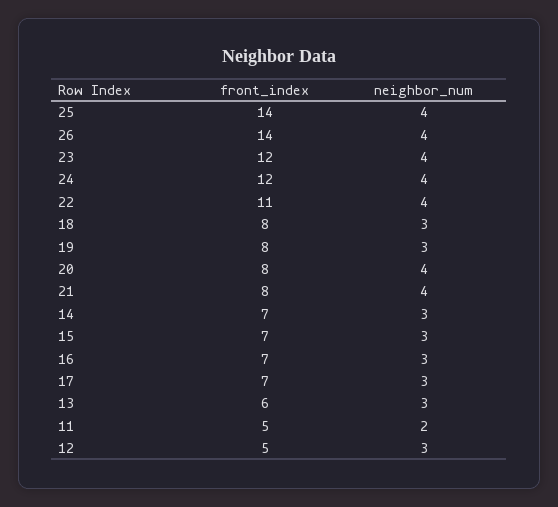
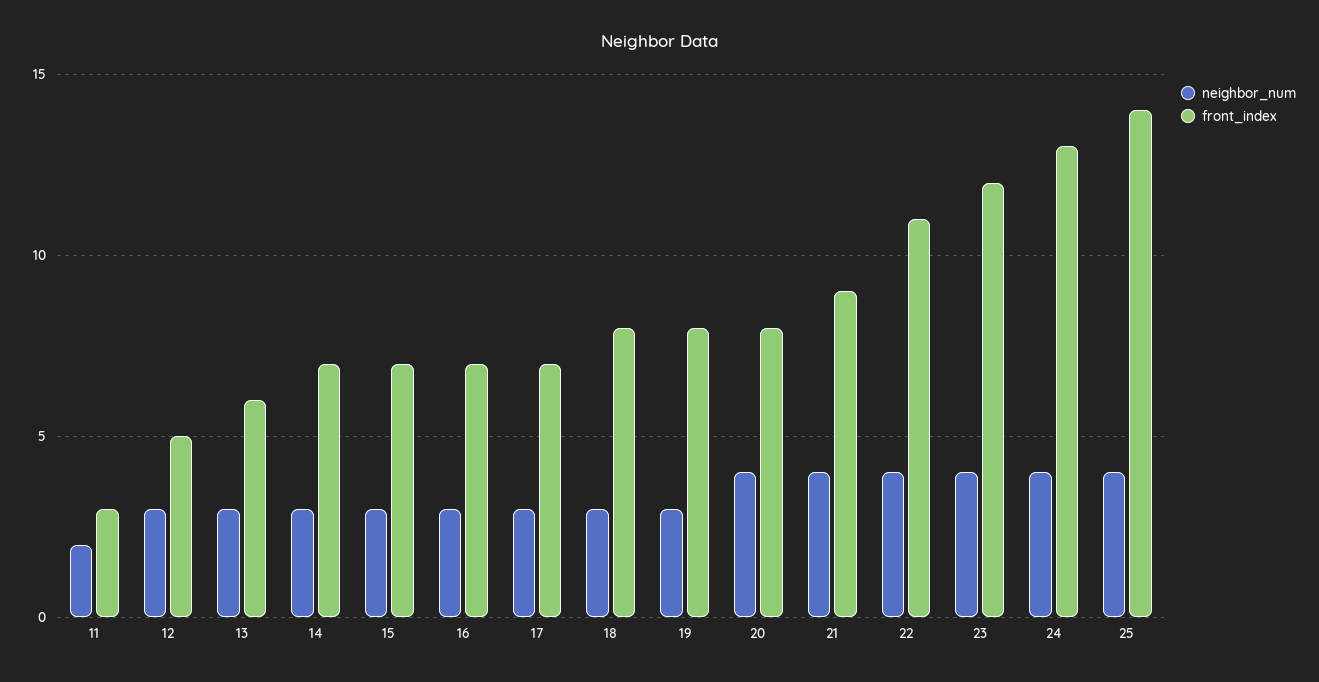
  {
    "front_index": {
      "25": 14,
-     "26": 14,
      "23": 12,
-     "24": 12,
+     "24": 13,
      "22": 11,
      "18": 8,
      "19": 8,
      "20": 8,
-     "21": 8,
+     "21": 9,
      "14": 7,
      "15": 7,
      "16": 7,
      "17": 7,
      "13": 6,
-     "11": 5,
+     "11": 3,
      "12": 5
    },
    "neighbor_num": {
      "25": 4,
-     "26": 4,
      "23": 4,
      "24": 4,
      "22": 4,
      "18": 3,
      "19": 3,
      "20": 4,
      "21": 4,
      "14": 3,
      "15": 3,
      "16": 3,
      "17": 3,
      "13": 3,
      "11": 2,
      "12": 3
    }
  }

